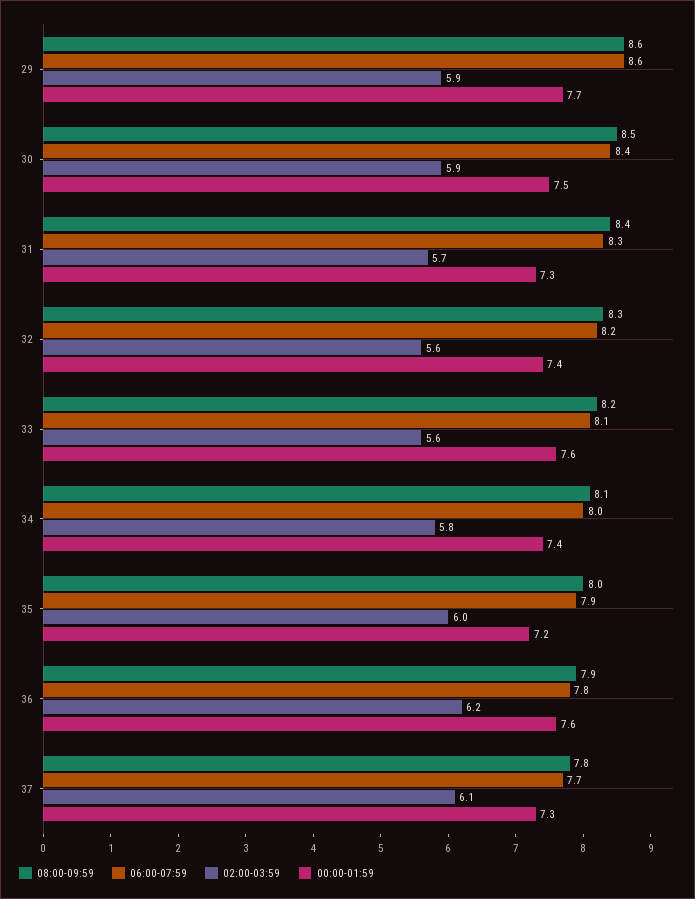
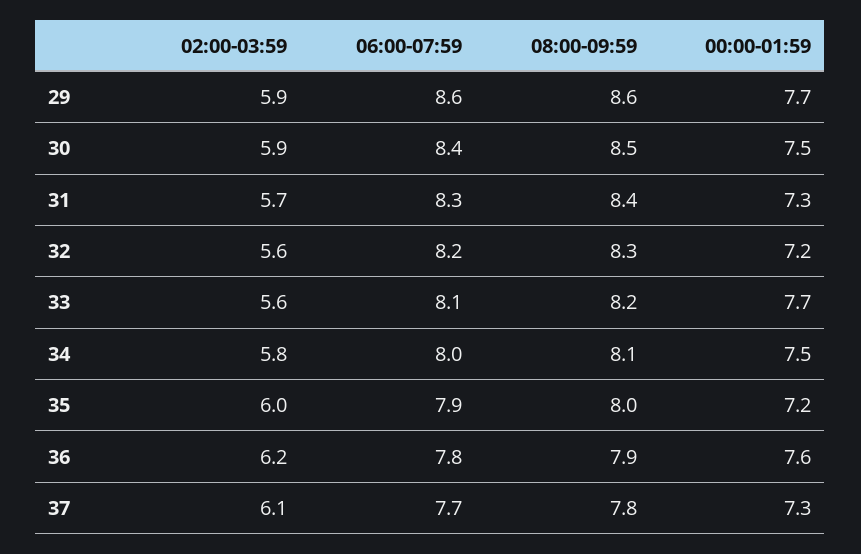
  {
    "08:00-09:59": {
      "29": 8.6,
      "30": 8.5,
      "31": 8.4,
      "32": 8.3,
      "33": 8.2,
      "34": 8.1,
      "35": 8,
      "36": 7.9,
      "37": 7.8
    },
    "06:00-07:59": {
      "29": 8.6,
      "30": 8.4,
      "31": 8.3,
      "32": 8.2,
      "33": 8.1,
      "34": 8,
      "35": 7.9,
      "36": 7.8,
      "37": 7.7
    },
    "02:00-03:59": {
      "29": 5.9,
      "30": 5.9,
      "31": 5.7,
      "32": 5.6,
      "33": 5.6,
      "34": 5.8,
      "35": 6,
      "36": 6.2,
      "37": 6.1
    },
    "00:00-01:59": {
      "29": 7.7,
      "30": 7.5,
      "31": 7.3,
-     "32": 7.4,
+     "32": 7.2,
-     "33": 7.6,
+     "33": 7.7,
-     "34": 7.4,
+     "34": 7.5,
      "35": 7.2,
      "36": 7.6,
      "37": 7.3
    }
  }

